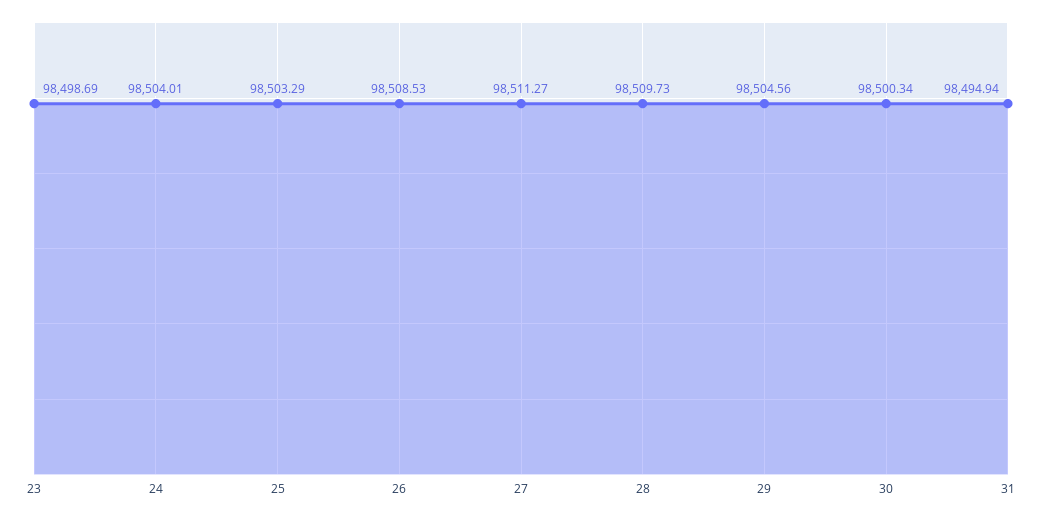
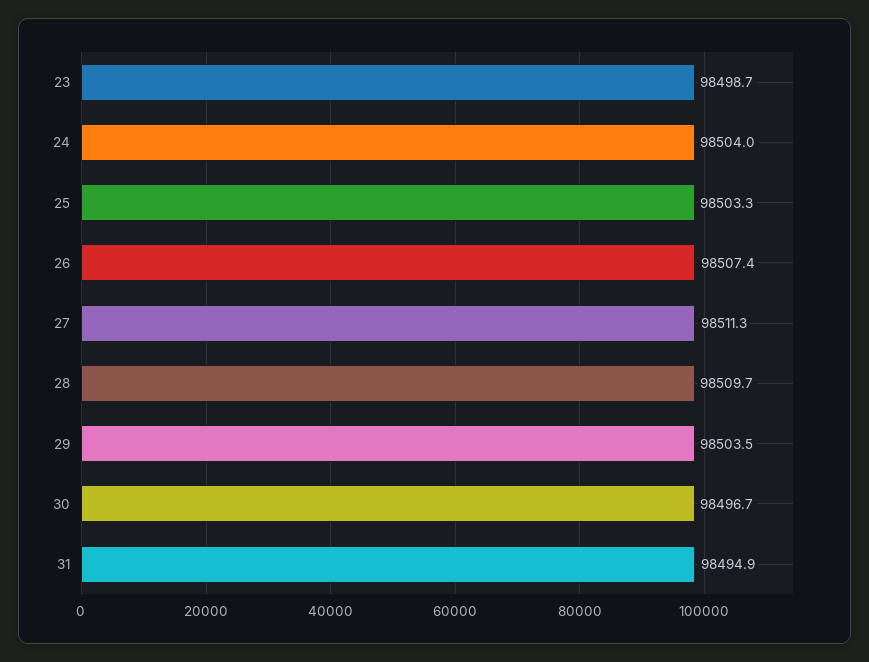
  {
    "23": 98498.69,
    "24": 98504.01,
    "25": 98503.29,
-   "26": 98508.53,
+   "26": 98507.4,
    "27": 98511.27,
    "28": 98509.73,
-   "29": 98504.56,
+   "29": 98503.5,
-   "30": 98500.34,
+   "30": 98496.7,
    "31": 98494.94
  }

